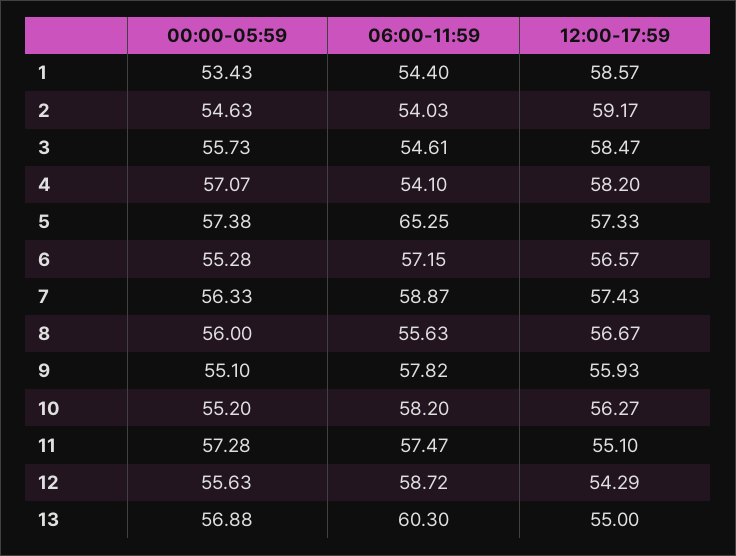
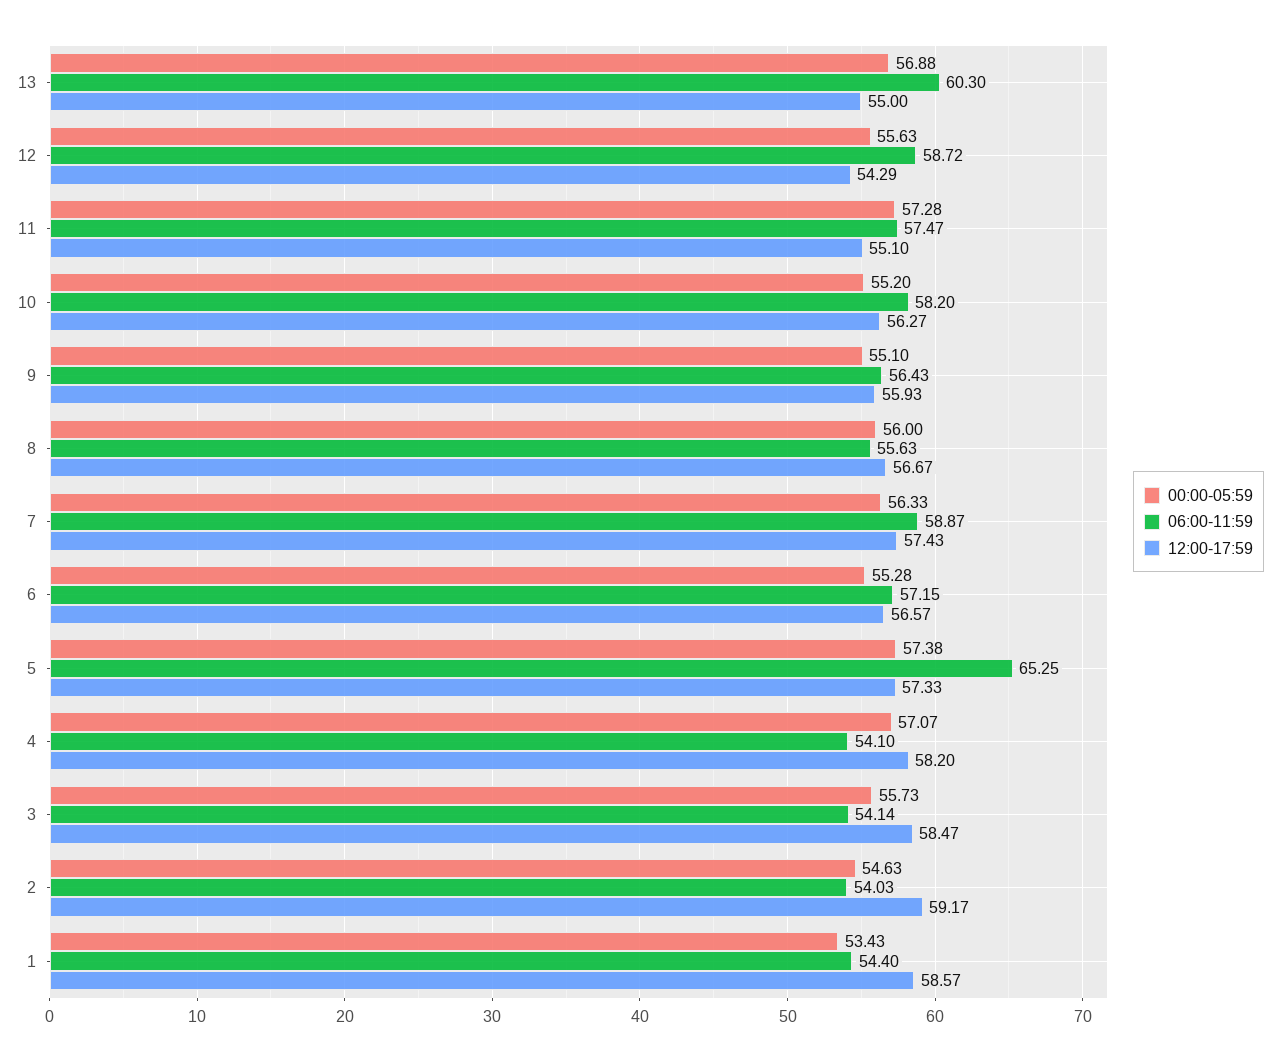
  {
    "00:00-05:59": {
      "1": 53.43,
      "2": 54.63,
      "3": 55.73,
      "4": 57.07,
      "5": 57.38,
      "6": 55.28,
      "7": 56.33,
      "8": 56,
      "9": 55.1,
      "10": 55.2,
      "11": 57.28,
      "12": 55.63,
      "13": 56.88
    },
    "06:00-11:59": {
      "1": 54.4,
      "2": 54.03,
-     "3": 54.61,
+     "3": 54.14,
      "4": 54.1,
      "5": 65.25,
      "6": 57.15,
      "7": 58.87,
      "8": 55.63,
-     "9": 57.82,
+     "9": 56.43,
      "10": 58.2,
      "11": 57.47,
      "12": 58.72,
      "13": 60.3
    },
    "12:00-17:59": {
      "1": 58.57,
      "2": 59.17,
      "3": 58.47,
      "4": 58.2,
      "5": 57.33,
      "6": 56.57,
      "7": 57.43,
      "8": 56.67,
      "9": 55.93,
      "10": 56.27,
      "11": 55.1,
      "12": 54.29,
      "13": 55
    }
  }

